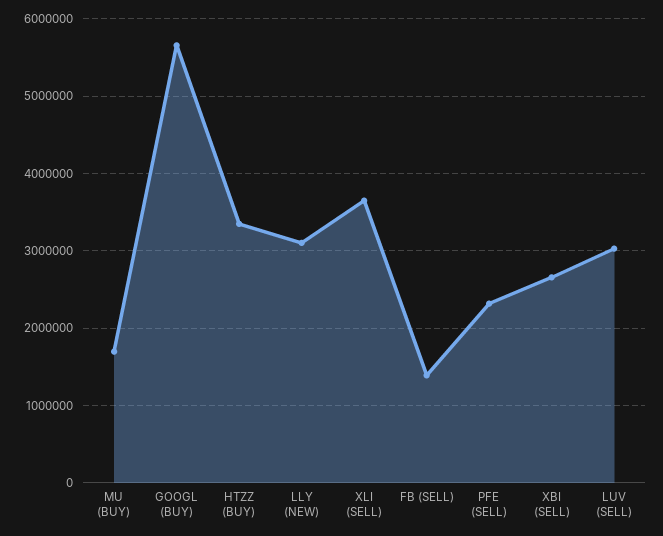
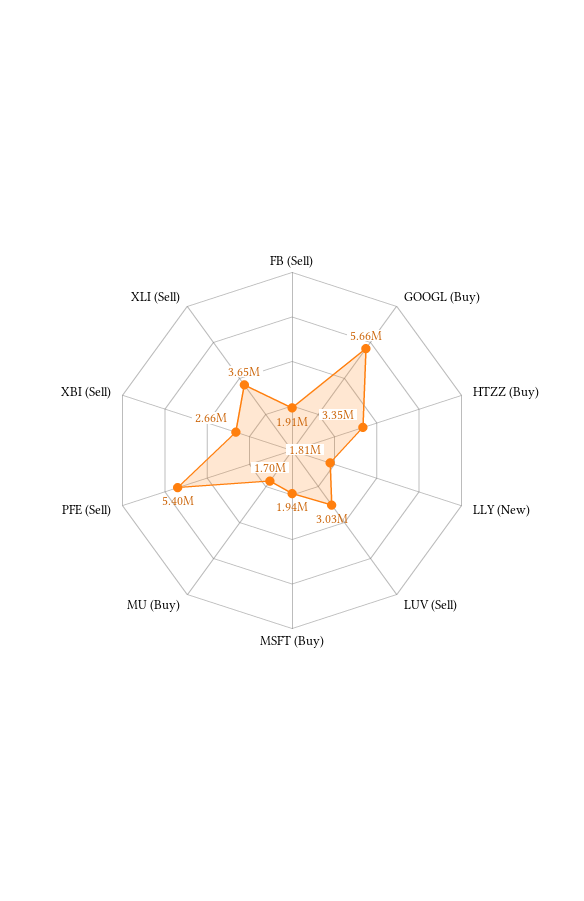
  {
    "MU (BUY)": 1700000,
    "GOOGL (BUY)": 5660000,
    "HTZZ (BUY)": 3350000,
-   "LLY (NEW)": 3100000,
+   "LLY (NEW)": 1810000,
    "XLI (SELL)": 3650000,
-   "FB (SELL)": 1400000,
+   "FB (SELL)": 1910000,
-   "PFE (SELL)": 2300000,
+   "PFE (SELL)": 5400000,
    "XBI (SELL)": 2660000,
-   "LUV (SELL)": 3030000
+   "LUV (SELL)": 3030000,
+   "MSFT (Buy)": 1940000
  }

